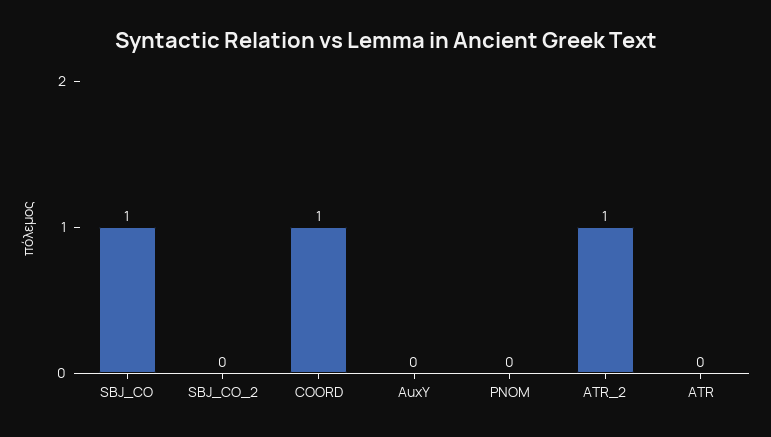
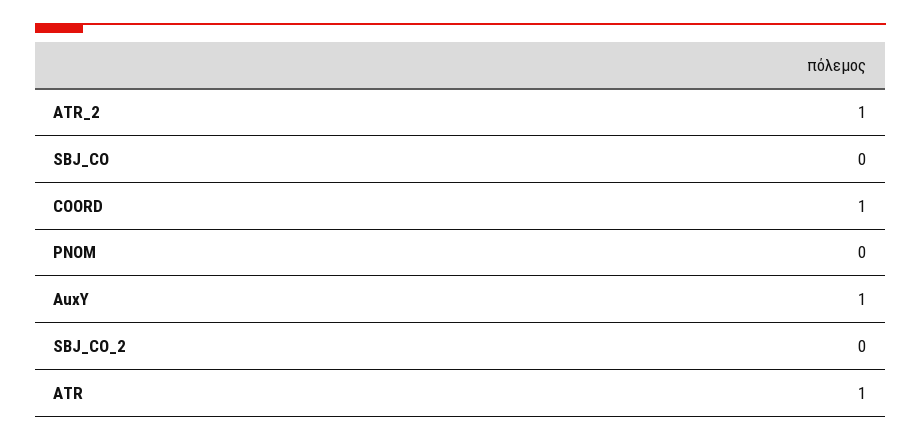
  {
-   "SBJ_CO": 1,
+   "SBJ_CO": 0,
    "SBJ_CO_2": 0,
    "COORD": 1,
-   "AuxY": 0,
+   "AuxY": 1,
    "PNOM": 0,
    "ATR_2": 1,
-   "ATR": 0
+   "ATR": 1
  }

